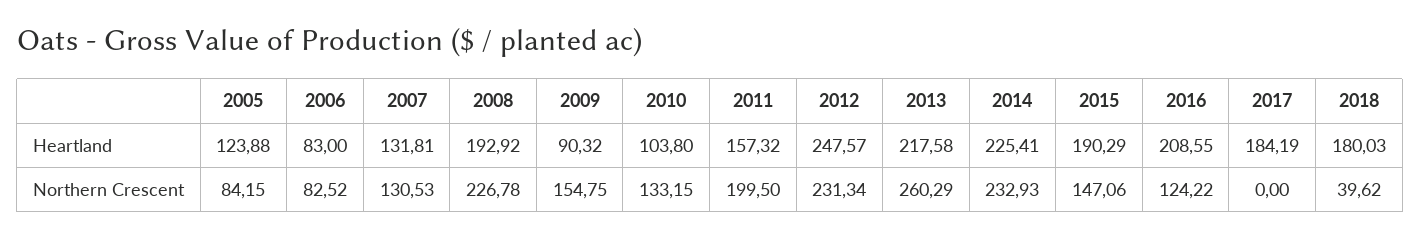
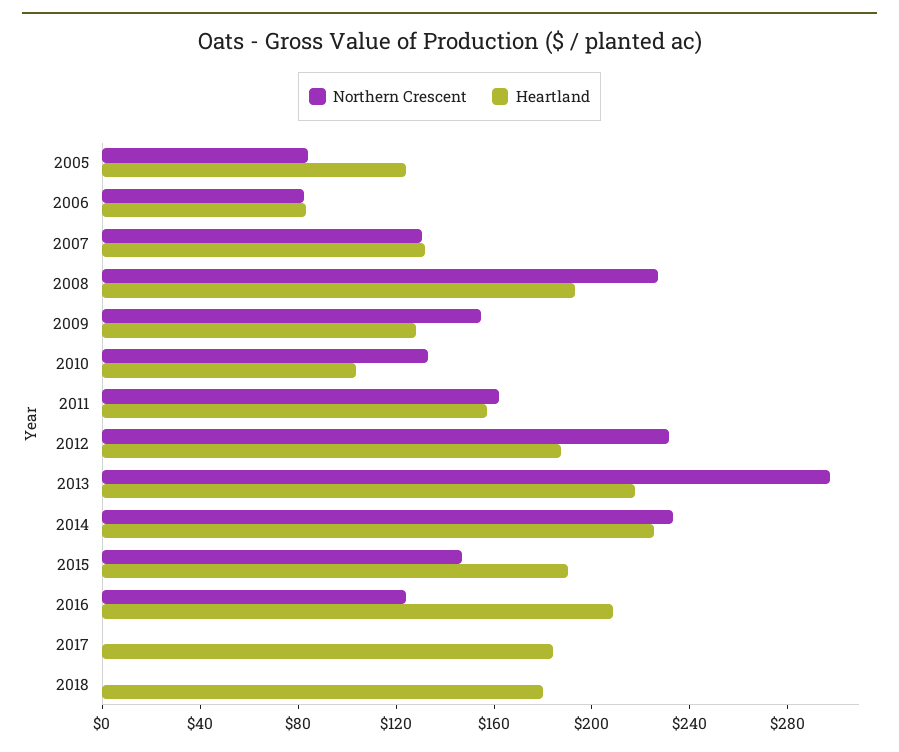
  {
    "Heartland": {
      "2005": 123.88,
      "2006": 83,
      "2007": 131.81,
      "2008": 192.92,
-     "2009": 90.32,
+     "2009": 130,
      "2010": 103.8,
      "2011": 157.32,
-     "2012": 247.57,
+     "2012": 190,
      "2013": 217.58,
      "2014": 225.41,
      "2015": 190.29,
      "2016": 208.55,
      "2017": 184.19,
      "2018": 180.03
    },
    "Northern Crescent": {
      "2005": 84.15,
      "2006": 82.52,
      "2007": 130.53,
      "2008": 226.78,
      "2009": 154.75,
      "2010": 133.15,
-     "2011": 199.5,
+     "2011": 160,
      "2012": 231.34,
-     "2013": 260.29,
+     "2013": 300,
      "2014": 232.93,
      "2015": 147.06,
      "2016": 124.22,
      "2017": 0,
-     "2018": 39.62
+     "2018": 0
    }
  }

